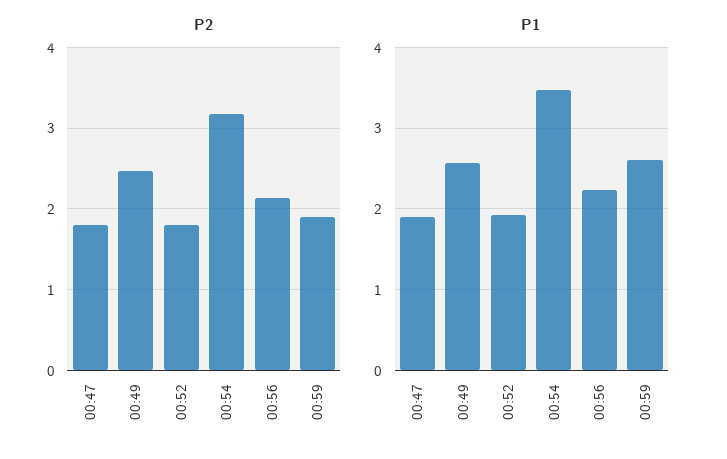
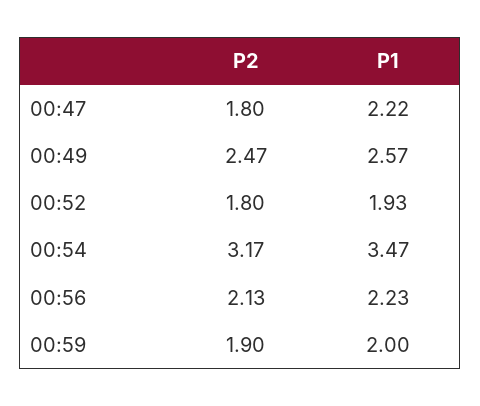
  {
    "P2": {
      "00:47": 1.8,
      "00:49": 2.47,
      "00:52": 1.8,
      "00:54": 3.17,
      "00:56": 2.13,
      "00:59": 1.9
    },
    "P1": {
-     "00:47": 1.9,
+     "00:47": 2.22,
      "00:49": 2.57,
      "00:52": 1.93,
      "00:54": 3.47,
      "00:56": 2.23,
-     "00:59": 2.6
+     "00:59": 2
    }
  }

